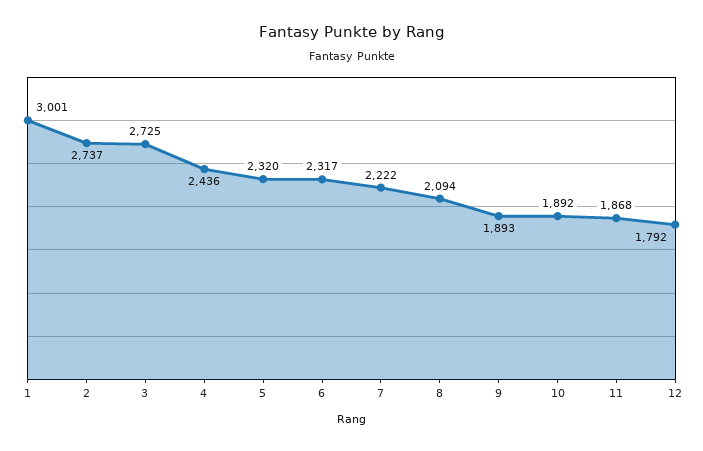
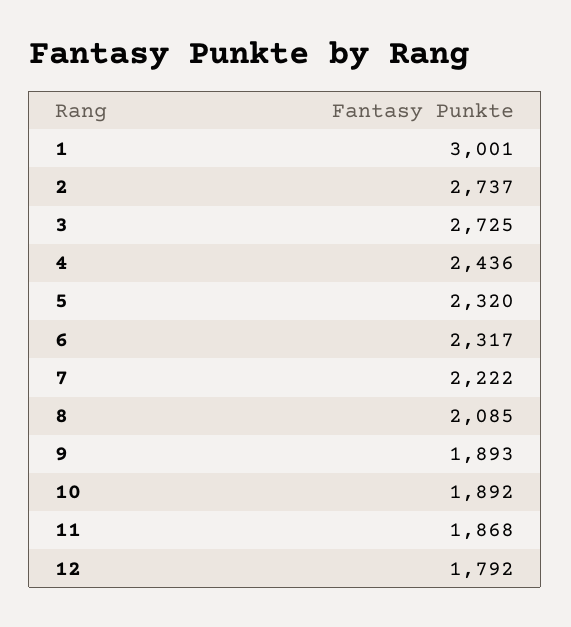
  {
    "1": 3001,
    "2": 2737,
    "3": 2725,
    "4": 2436,
    "5": 2320,
    "6": 2317,
    "7": 2222,
-   "8": 2094,
+   "8": 2085,
    "9": 1893,
    "10": 1892,
    "11": 1868,
    "12": 1792
  }

